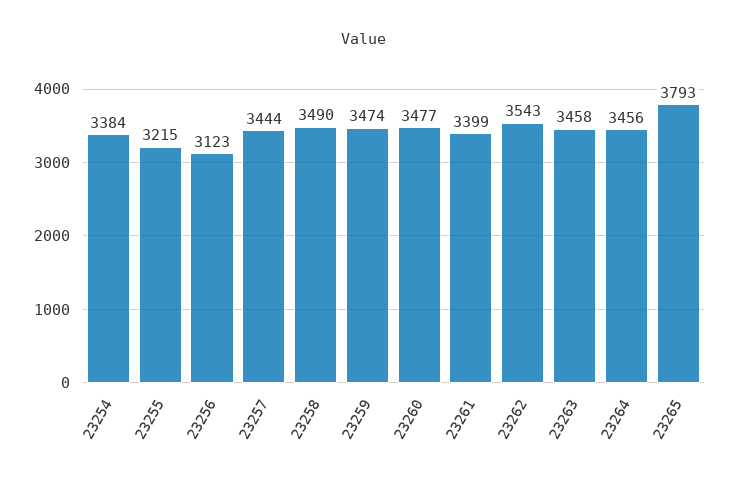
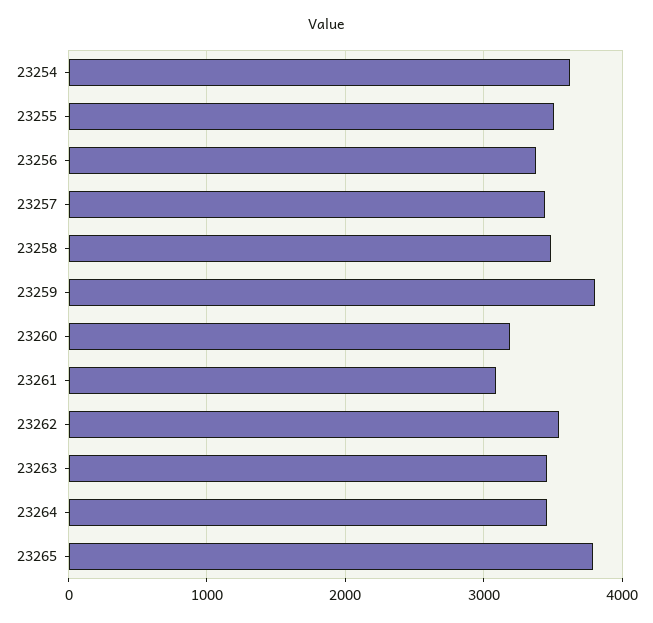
  {
-   "23254": 3384,
+   "23254": 3600,
-   "23255": 3215,
+   "23255": 3500,
-   "23256": 3123,
+   "23256": 3400,
    "23257": 3444,
    "23258": 3490,
-   "23259": 3474,
+   "23259": 3800,
-   "23260": 3477,
+   "23260": 3200,
-   "23261": 3399,
+   "23261": 3100,
    "23262": 3543,
    "23263": 3458,
    "23264": 3456,
    "23265": 3793
  }

